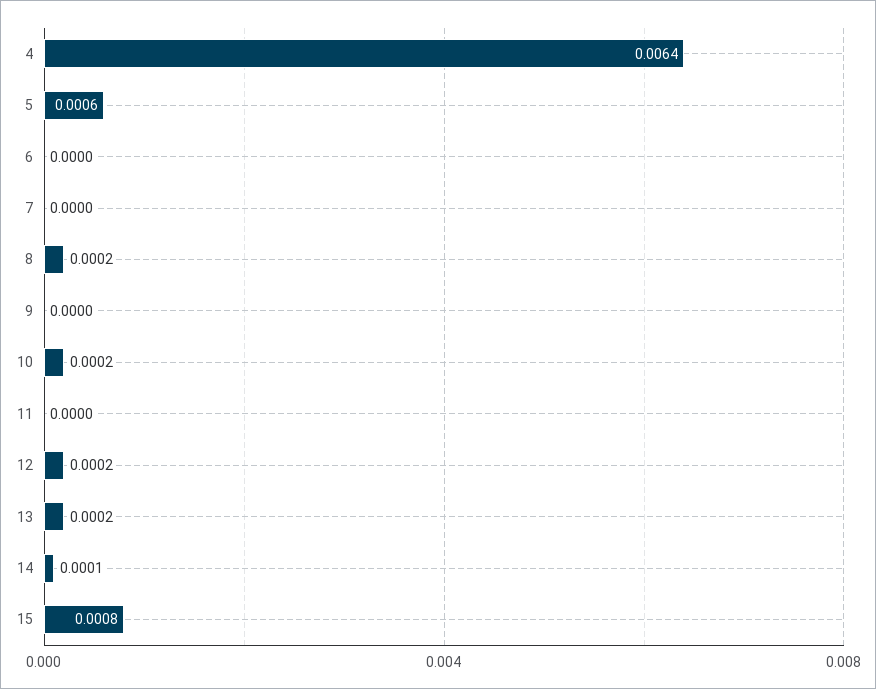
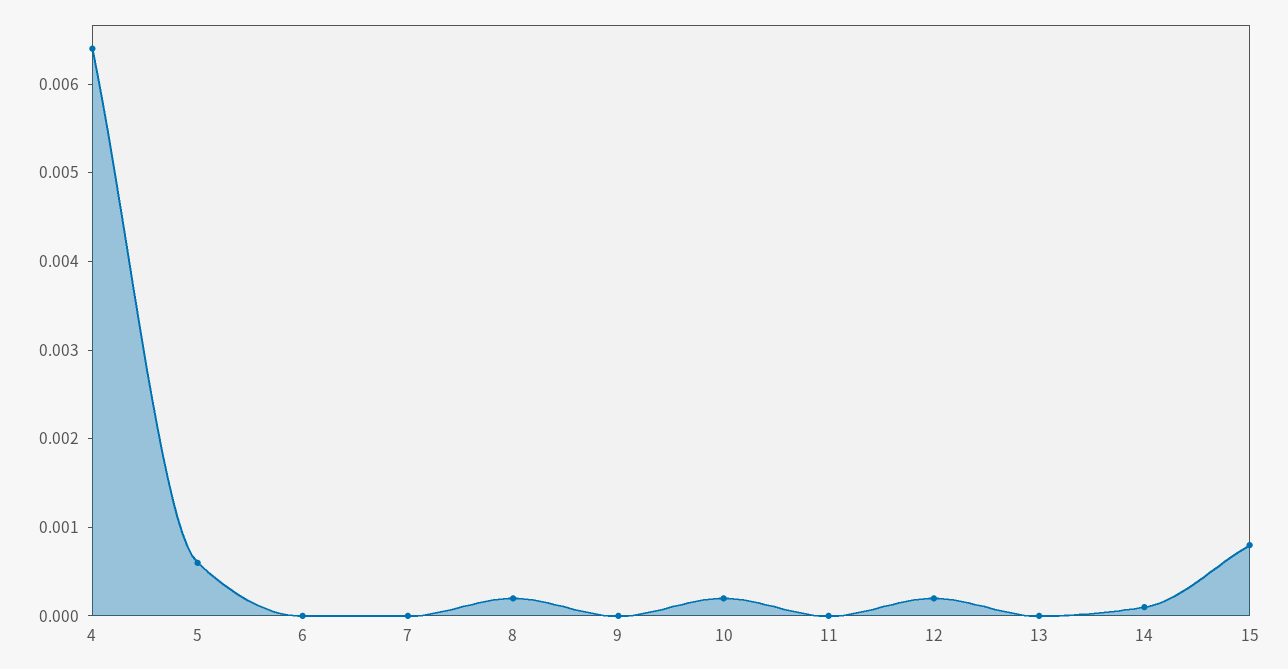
  {
    "4": 0.0064,
    "5": 0.0006,
    "6": 0,
    "7": 0,
    "8": 0.0002,
    "9": 0,
    "10": 0.0002,
    "11": 0,
    "12": 0.0002,
-   "13": 0.0002,
+   "13": 0,
    "14": 0.0001,
    "15": 0.0008
  }

